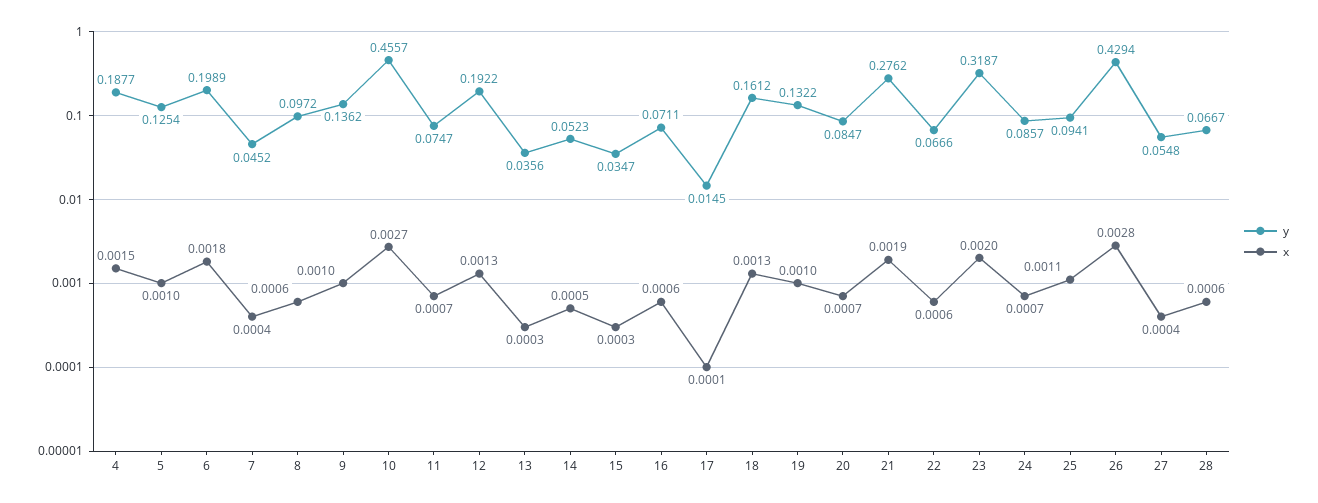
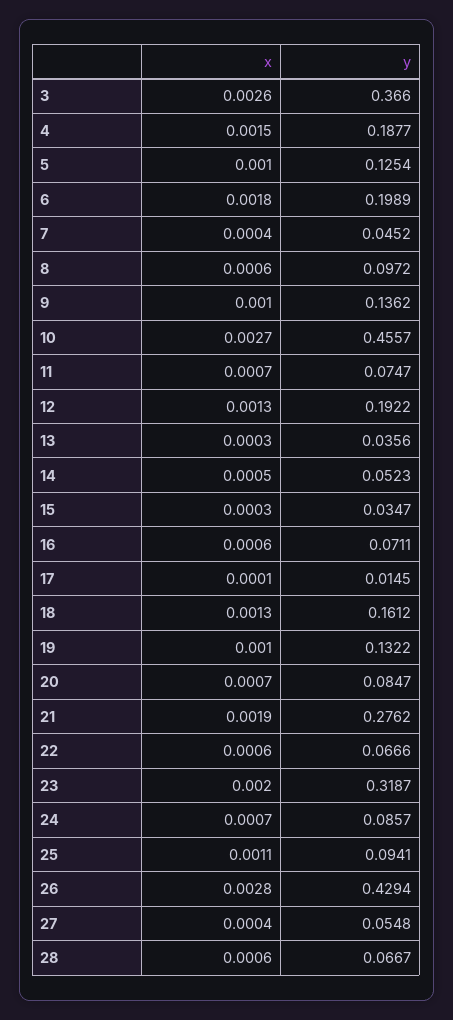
  {
    "y": {
      "4": 0.1877,
      "5": 0.1254,
      "6": 0.1989,
      "7": 0.0452,
      "8": 0.0972,
      "9": 0.1362,
      "10": 0.4557,
      "11": 0.0747,
      "12": 0.1922,
      "13": 0.0356,
      "14": 0.0523,
      "15": 0.0347,
      "16": 0.0711,
      "17": 0.0145,
      "18": 0.1612,
      "19": 0.1322,
      "20": 0.0847,
      "21": 0.2762,
      "22": 0.0666,
      "23": 0.3187,
      "24": 0.0857,
      "25": 0.0941,
      "26": 0.4294,
      "27": 0.0548,
-     "28": 0.0667
+     "28": 0.0667,
+     "3": 0.366
    },
    "x": {
      "4": 0.0015,
      "5": 0.001,
      "6": 0.0018,
      "7": 0.0004,
      "8": 0.0006,
      "9": 0.001,
      "10": 0.0027,
      "11": 0.0007,
      "12": 0.0013,
      "13": 0.0003,
      "14": 0.0005,
      "15": 0.0003,
      "16": 0.0006,
      "17": 0.0001,
      "18": 0.0013,
      "19": 0.001,
      "20": 0.0007,
      "21": 0.0019,
      "22": 0.0006,
      "23": 0.002,
      "24": 0.0007,
      "25": 0.0011,
      "26": 0.0028,
      "27": 0.0004,
-     "28": 0.0006
+     "28": 0.0006,
+     "3": 0.0026
    }
  }

